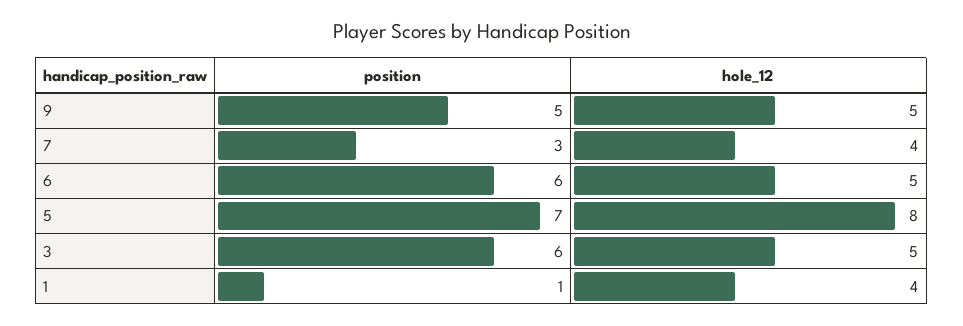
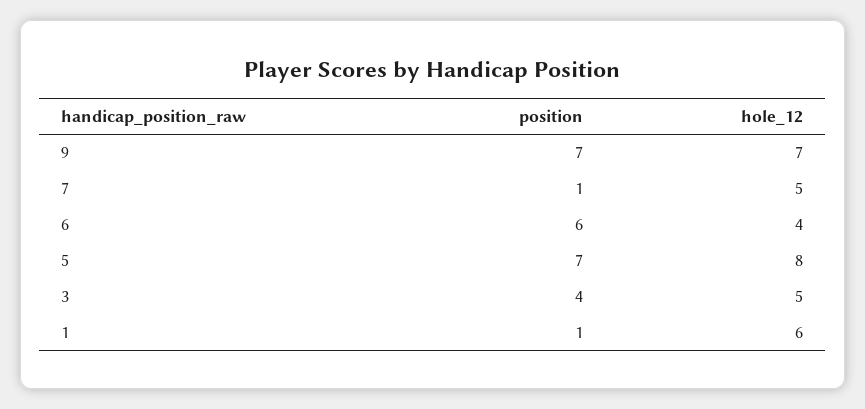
  {
    "position": {
-     "9": 5,
+     "9": 7,
-     "7": 3,
+     "7": 1,
      "6": 6,
      "5": 7,
-     "3": 6,
+     "3": 4,
      "1": 1
    },
    "hole_12": {
-     "9": 5,
+     "9": 7,
-     "7": 4,
+     "7": 5,
-     "6": 5,
+     "6": 4,
      "5": 8,
      "3": 5,
-     "1": 4
+     "1": 6
    }
  }

